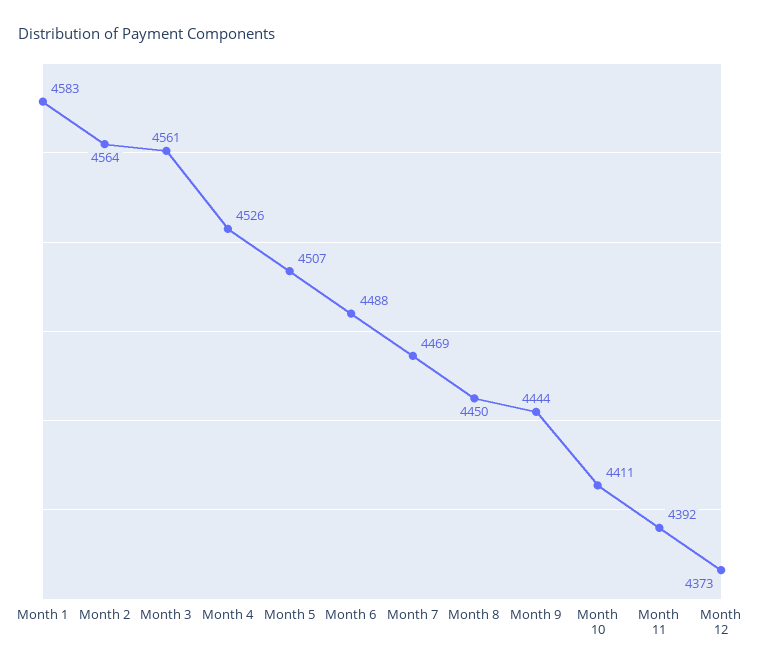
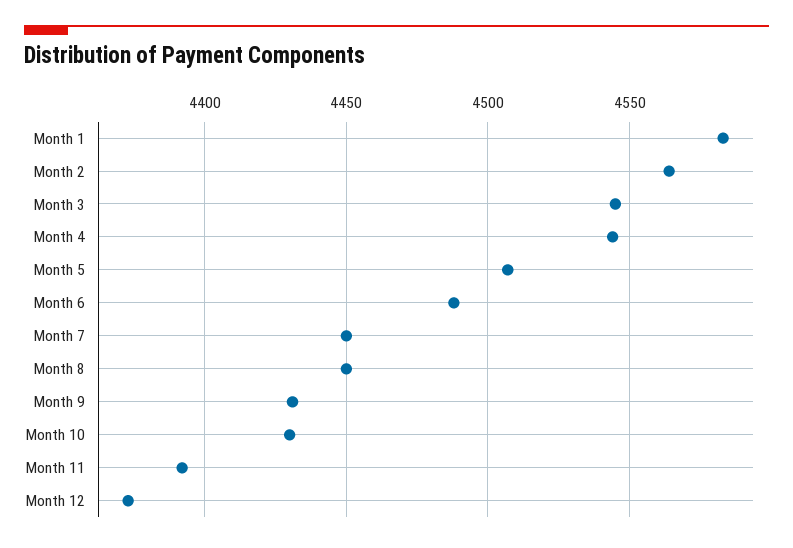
  {
    "Month 1": 4583,
    "Month 2": 4564,
-   "Month 3": 4561,
+   "Month 3": 4545,
-   "Month 4": 4526,
+   "Month 4": 4545,
    "Month 5": 4507,
    "Month 6": 4488,
-   "Month 7": 4469,
+   "Month 7": 4450,
    "Month 8": 4450,
-   "Month 9": 4444,
+   "Month 9": 4430,
-   "Month 10": 4411,
+   "Month 10": 4430,
    "Month 11": 4392,
    "Month 12": 4373
  }

